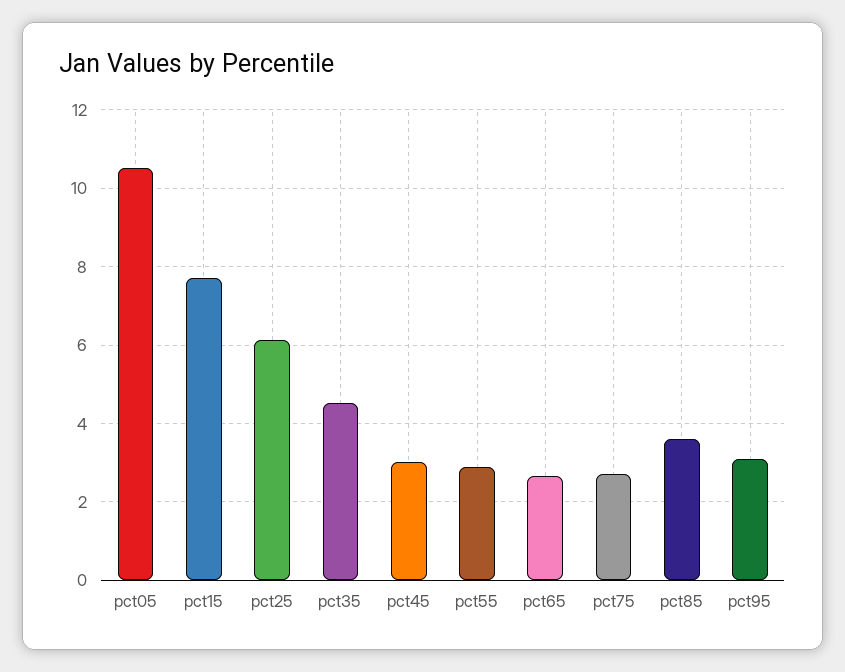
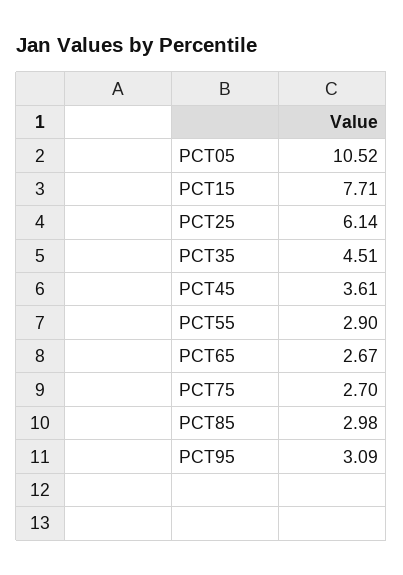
  {
    "pct05": 10.52,
    "pct15": 7.71,
    "pct25": 6.14,
    "pct35": 4.51,
-   "pct45": 3,
+   "pct45": 3.61,
    "pct55": 2.9,
    "pct65": 2.67,
    "pct75": 2.7,
-   "pct85": 3.6,
+   "pct85": 2.98,
    "pct95": 3.09
  }

